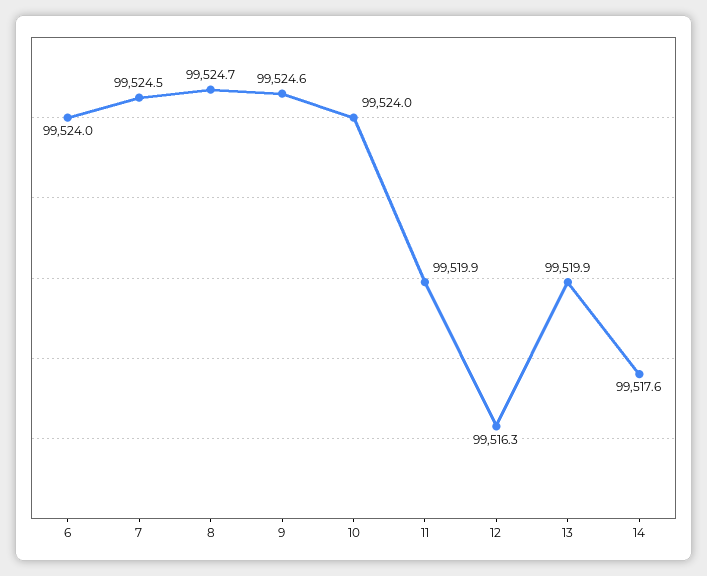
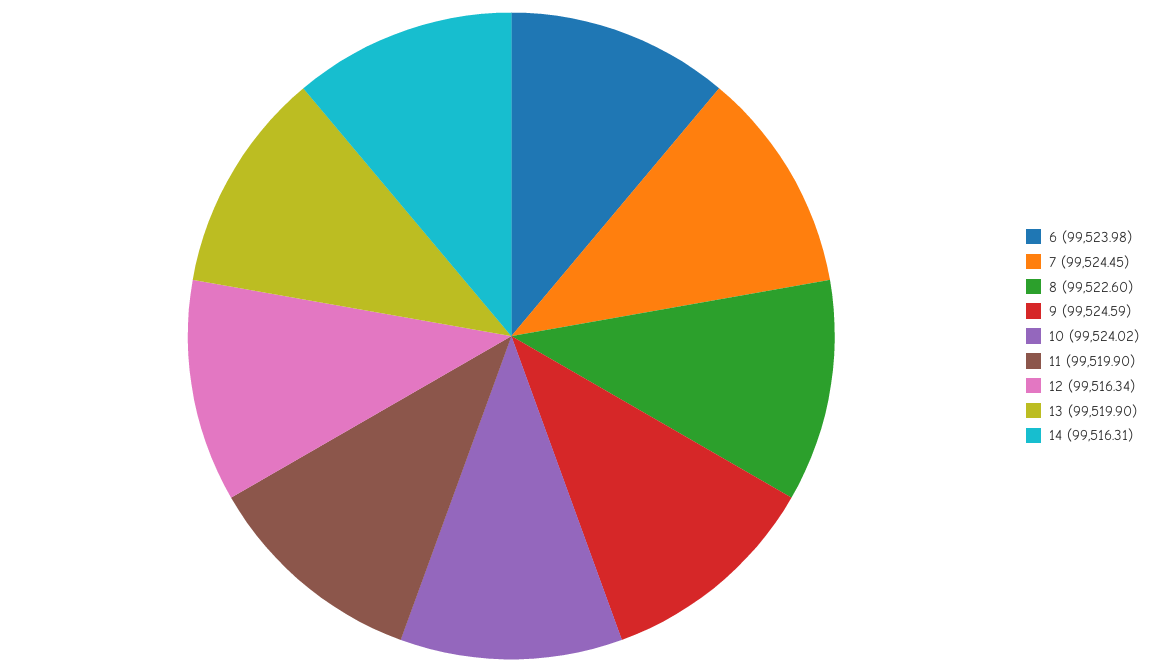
  {
    "6": 99523.98,
    "7": 99524.45,
-   "8": 99524.7,
+   "8": 99522.6,
    "9": 99524.59,
    "10": 99524.02,
    "11": 99519.9,
    "12": 99516.34,
    "13": 99519.9,
-   "14": 99517.6
+   "14": 99516.31
  }

